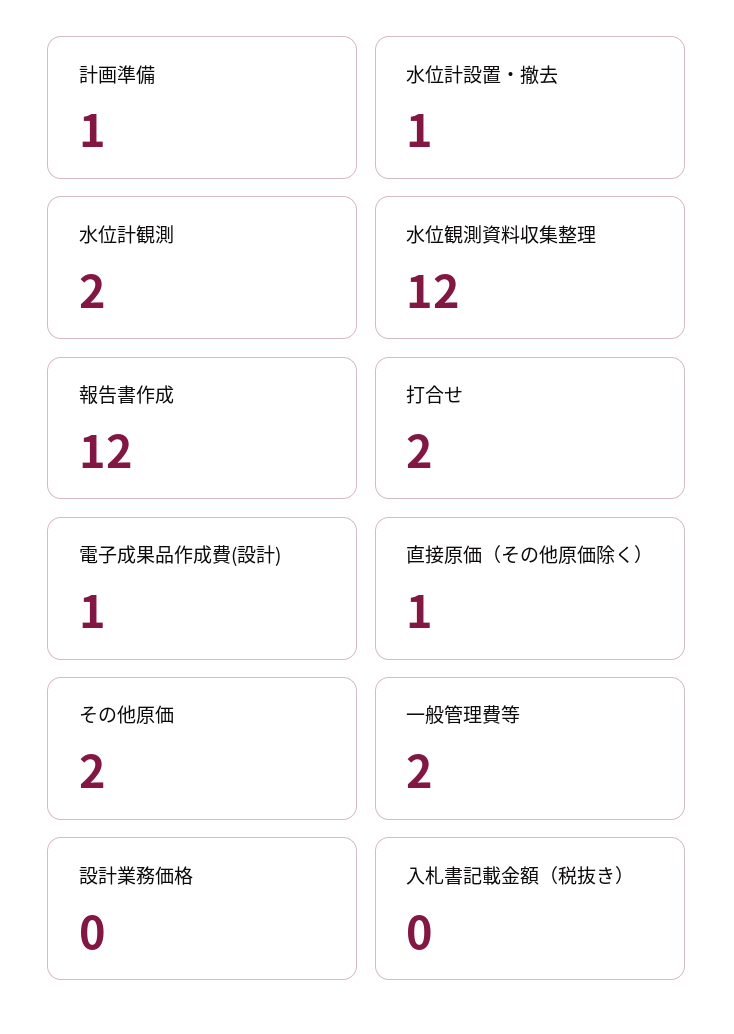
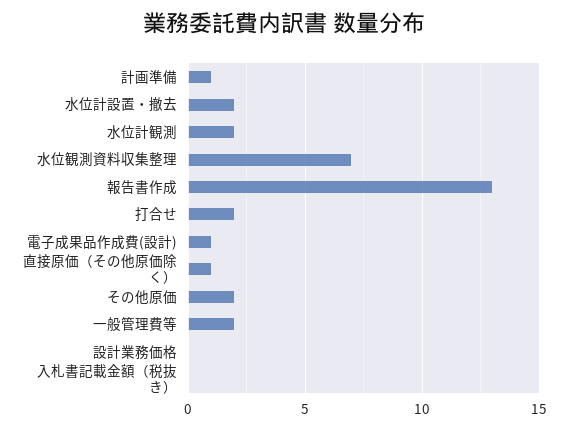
  {
    "計画準備": 1,
-   "水位計設置・撤去": 1,
+   "水位計設置・撤去": 2,
    "水位計観測": 2,
-   "水位観測資料収集整理": 12,
+   "水位観測資料収集整理": 7,
-   "報告書作成": 12,
+   "報告書作成": 13,
    "打合せ": 2,
    "電子成果品作成費(設計)": 1,
    "直接原価（その他原価除く）": 1,
    "その他原価": 2,
    "一般管理費等": 2,
    "設計業務価格": 0,
    "入札書記載金額（税抜き）": 0
  }

